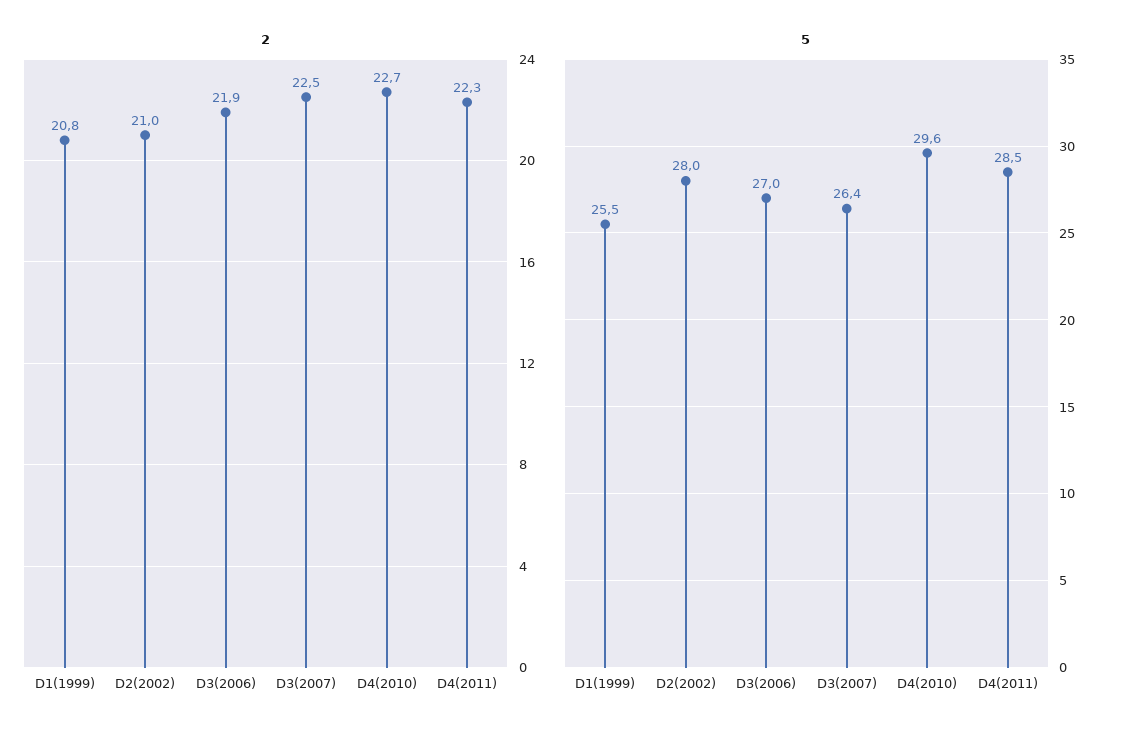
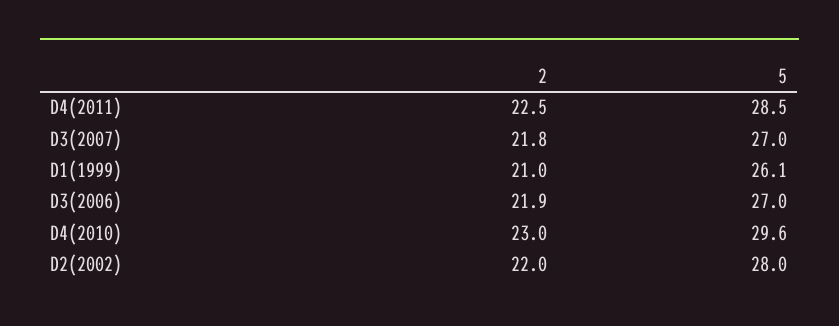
  {
    "2": {
-     "D1(1999)": 20.8,
+     "D1(1999)": 21,
-     "D2(2002)": 21,
+     "D2(2002)": 22,
      "D3(2006)": 21.9,
-     "D3(2007)": 22.5,
+     "D3(2007)": 21.8,
-     "D4(2010)": 22.7,
+     "D4(2010)": 23,
-     "D4(2011)": 22.3
+     "D4(2011)": 22.5
    },
    "5": {
-     "D1(1999)": 25.5,
+     "D1(1999)": 26.1,
      "D2(2002)": 28,
      "D3(2006)": 27,
-     "D3(2007)": 26.4,
+     "D3(2007)": 27,
      "D4(2010)": 29.6,
      "D4(2011)": 28.5
    }
  }

